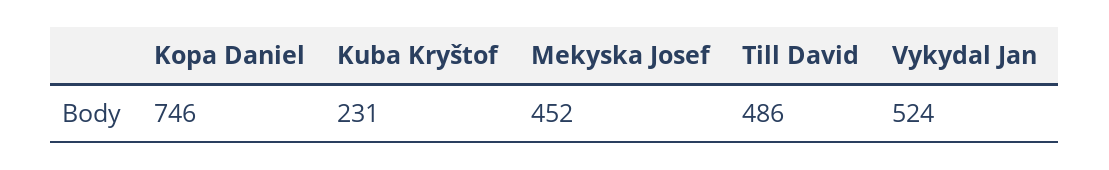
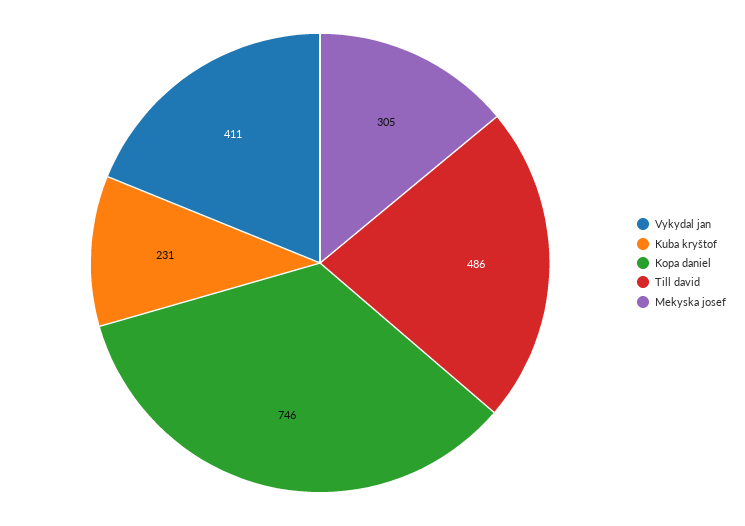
  {
    "Kopa Daniel": 746,
    "Kuba Kryštof": 231,
-   "Mekyska Josef": 452,
+   "Mekyska Josef": 305,
    "Till David": 486,
-   "Vykydal Jan": 524
+   "Vykydal Jan": 411
  }

